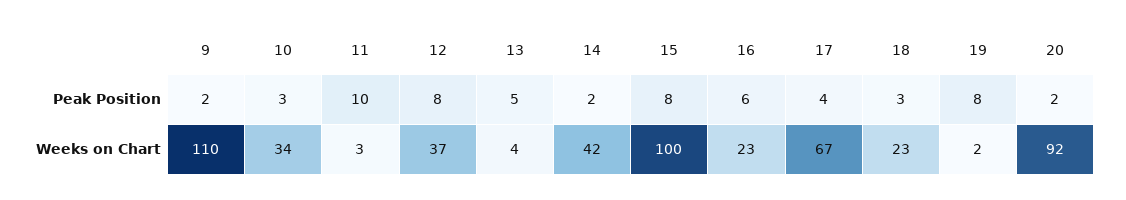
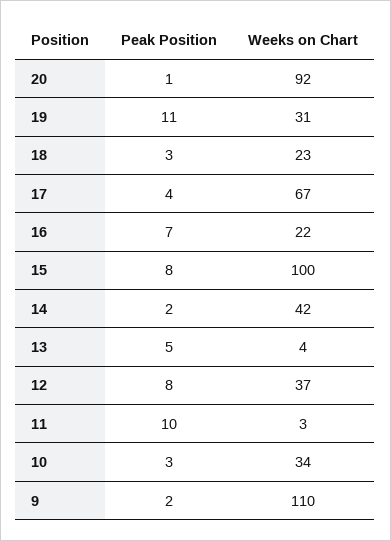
  {
    "9": {
      "Peak Position": 2,
      "Weeks on Chart": 110
    },
    "10": {
      "Peak Position": 3,
      "Weeks on Chart": 34
    },
    "11": {
      "Peak Position": 10,
      "Weeks on Chart": 3
    },
    "12": {
      "Peak Position": 8,
      "Weeks on Chart": 37
    },
    "13": {
      "Peak Position": 5,
      "Weeks on Chart": 4
    },
    "14": {
      "Peak Position": 2,
      "Weeks on Chart": 42
    },
    "15": {
      "Peak Position": 8,
      "Weeks on Chart": 100
    },
    "16": {
-     "Peak Position": 6,
+     "Peak Position": 7,
-     "Weeks on Chart": 23
+     "Weeks on Chart": 22
    },
    "17": {
      "Peak Position": 4,
      "Weeks on Chart": 67
    },
    "18": {
      "Peak Position": 3,
      "Weeks on Chart": 23
    },
    "19": {
-     "Peak Position": 8,
+     "Peak Position": 11,
-     "Weeks on Chart": 2
+     "Weeks on Chart": 31
    },
    "20": {
-     "Peak Position": 2,
+     "Peak Position": 1,
      "Weeks on Chart": 92
    }
  }

